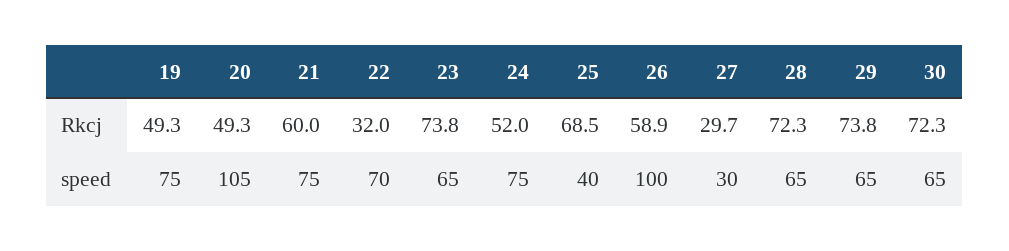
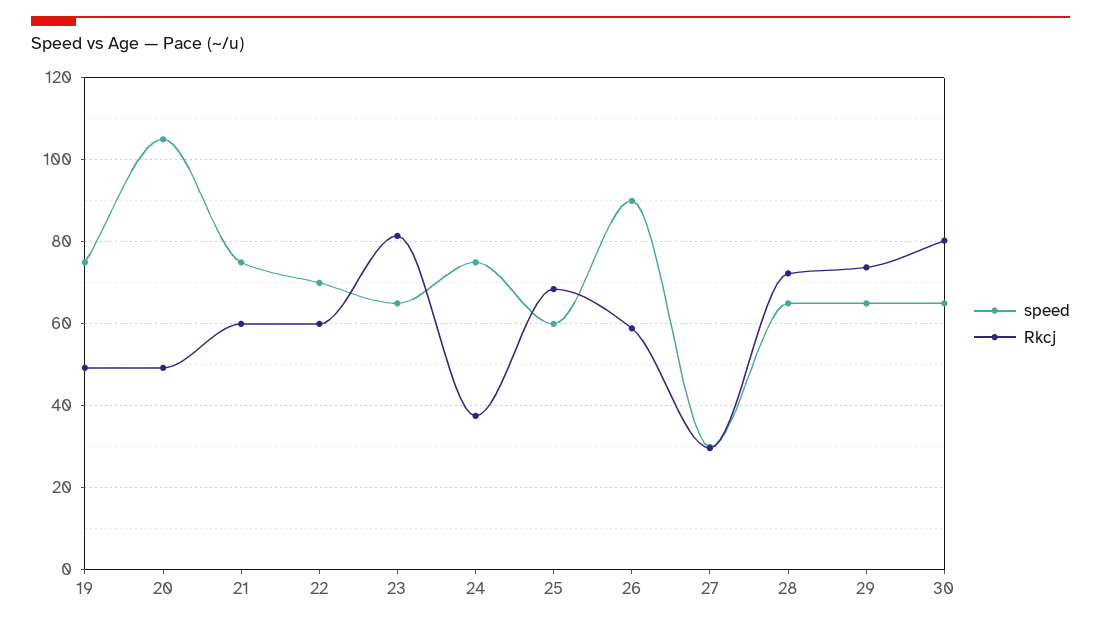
  {
    "Rkcj": {
      "19": 49.3,
      "20": 49.3,
      "21": 60,
-     "22": 32,
+     "22": 60,
-     "23": 73.8,
+     "23": 82,
-     "24": 52,
+     "24": 38,
      "25": 68.5,
      "26": 58.9,
      "27": 29.7,
      "28": 72.3,
      "29": 73.8,
-     "30": 72.3
+     "30": 80
    },
    "speed": {
      "19": 75,
      "20": 105,
      "21": 75,
      "22": 70,
      "23": 65,
      "24": 75,
-     "25": 40,
+     "25": 60,
-     "26": 100,
+     "26": 90,
      "27": 30,
      "28": 65,
      "29": 65,
      "30": 65
    }
  }

